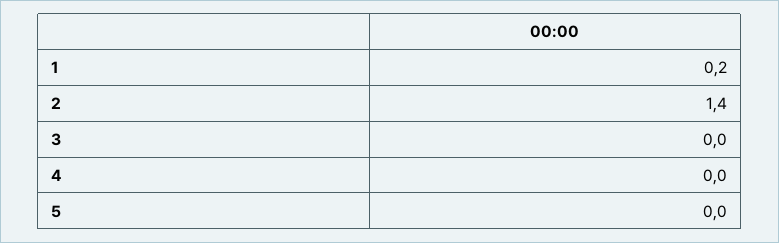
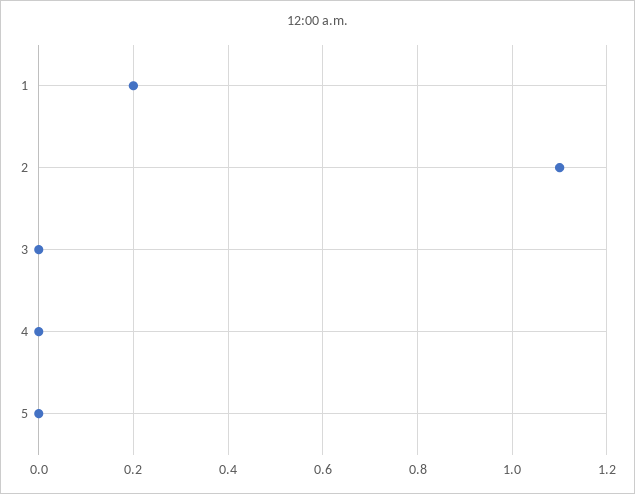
  {
    "1": 0.2,
-   "2": 1.4,
+   "2": 1.1,
    "3": 0,
    "4": 0,
    "5": 0
  }

